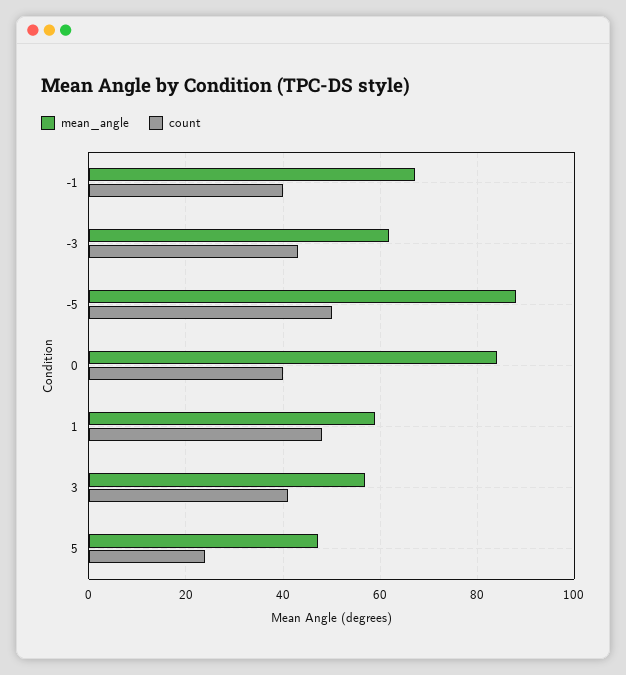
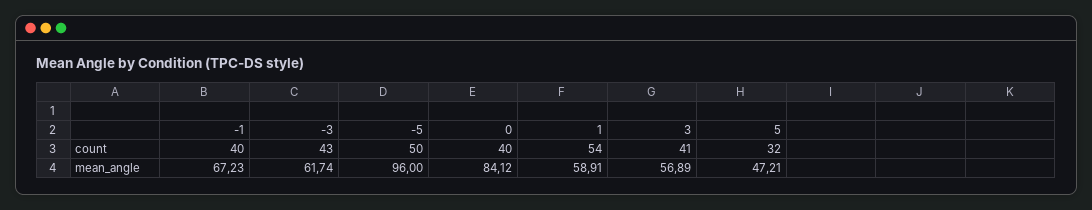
  {
    "mean_angle": {
      "-1": 67.23,
      "-3": 61.74,
-     "-5": 88,
+     "-5": 96,
      "0": 84.12,
      "1": 58.91,
      "3": 56.89,
      "5": 47.21
    },
    "count": {
      "-1": 40,
      "-3": 43,
      "-5": 50,
      "0": 40,
-     "1": 48,
+     "1": 54,
      "3": 41,
-     "5": 24
+     "5": 32
    }
  }

